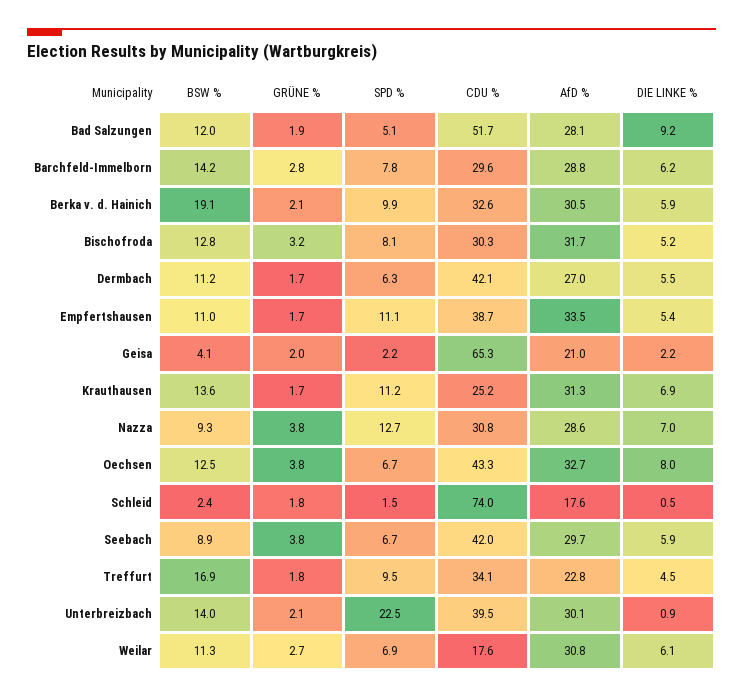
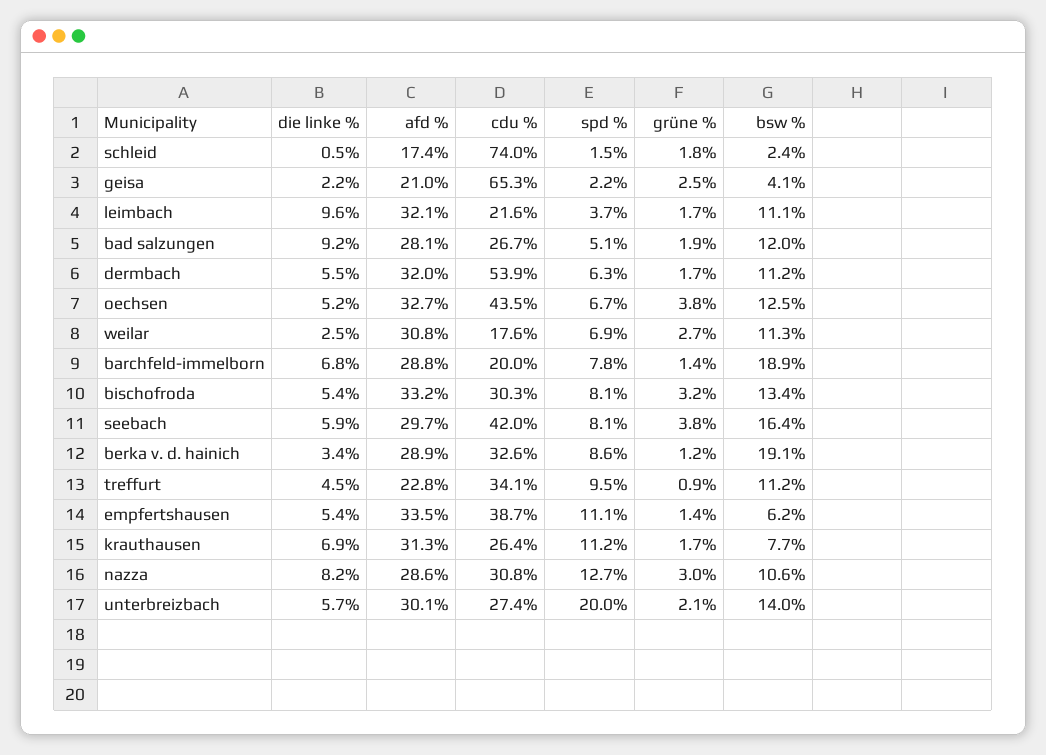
  {
    "BSW %": {
      "Bad Salzungen": 12,
-     "Barchfeld-Immelborn": 14.2,
+     "Barchfeld-Immelborn": 18.9,
      "Berka v. d. Hainich": 19.1,
-     "Bischofroda": 12.8,
+     "Bischofroda": 13.4,
      "Dermbach": 11.2,
-     "Empfertshausen": 11,
+     "Empfertshausen": 6.2,
      "Geisa": 4.1,
-     "Krauthausen": 13.6,
+     "Krauthausen": 7.7,
-     "Nazza": 9.3,
+     "Nazza": 10.6,
      "Oechsen": 12.5,
      "Schleid": 2.4,
-     "Seebach": 8.9,
+     "Seebach": 16.4,
-     "Treffurt": 16.9,
+     "Treffurt": 11.2,
      "Unterbreizbach": 14,
-     "Weilar": 11.3
+     "Weilar": 11.3,
+     "leimbach": 11.1
    },
    "GRÜNE %": {
      "Bad Salzungen": 1.9,
-     "Barchfeld-Immelborn": 2.8,
+     "Barchfeld-Immelborn": 1.4,
-     "Berka v. d. Hainich": 2.1,
+     "Berka v. d. Hainich": 1.2,
      "Bischofroda": 3.2,
      "Dermbach": 1.7,
-     "Empfertshausen": 1.7,
+     "Empfertshausen": 1.4,
-     "Geisa": 2,
+     "Geisa": 2.5,
      "Krauthausen": 1.7,
-     "Nazza": 3.8,
+     "Nazza": 3,
      "Oechsen": 3.8,
      "Schleid": 1.8,
      "Seebach": 3.8,
-     "Treffurt": 1.8,
+     "Treffurt": 0.9,
      "Unterbreizbach": 2.1,
-     "Weilar": 2.7
+     "Weilar": 2.7,
+     "leimbach": 1.7
    },
    "SPD %": {
      "Bad Salzungen": 5.1,
      "Barchfeld-Immelborn": 7.8,
-     "Berka v. d. Hainich": 9.9,
+     "Berka v. d. Hainich": 8.6,
      "Bischofroda": 8.1,
      "Dermbach": 6.3,
      "Empfertshausen": 11.1,
      "Geisa": 2.2,
      "Krauthausen": 11.2,
      "Nazza": 12.7,
      "Oechsen": 6.7,
      "Schleid": 1.5,
-     "Seebach": 6.7,
+     "Seebach": 8.1,
      "Treffurt": 9.5,
-     "Unterbreizbach": 22.5,
+     "Unterbreizbach": 20,
-     "Weilar": 6.9
+     "Weilar": 6.9,
+     "leimbach": 3.7
    },
    "CDU %": {
-     "Bad Salzungen": 51.7,
+     "Bad Salzungen": 26.7,
-     "Barchfeld-Immelborn": 29.6,
+     "Barchfeld-Immelborn": 20,
      "Berka v. d. Hainich": 32.6,
      "Bischofroda": 30.3,
-     "Dermbach": 42.1,
+     "Dermbach": 53.9,
      "Empfertshausen": 38.7,
      "Geisa": 65.3,
-     "Krauthausen": 25.2,
+     "Krauthausen": 26.4,
      "Nazza": 30.8,
-     "Oechsen": 43.3,
+     "Oechsen": 43.5,
      "Schleid": 74,
      "Seebach": 42,
      "Treffurt": 34.1,
-     "Unterbreizbach": 39.5,
+     "Unterbreizbach": 27.4,
-     "Weilar": 17.6
+     "Weilar": 17.6,
+     "leimbach": 21.6
    },
    "AfD %": {
      "Bad Salzungen": 28.1,
      "Barchfeld-Immelborn": 28.8,
-     "Berka v. d. Hainich": 30.5,
+     "Berka v. d. Hainich": 28.9,
-     "Bischofroda": 31.7,
+     "Bischofroda": 33.2,
-     "Dermbach": 27,
+     "Dermbach": 32,
      "Empfertshausen": 33.5,
      "Geisa": 21,
      "Krauthausen": 31.3,
      "Nazza": 28.6,
      "Oechsen": 32.7,
-     "Schleid": 17.6,
+     "Schleid": 17.4,
      "Seebach": 29.7,
      "Treffurt": 22.8,
      "Unterbreizbach": 30.1,
-     "Weilar": 30.8
+     "Weilar": 30.8,
+     "leimbach": 32.1
    },
    "DIE LINKE %": {
      "Bad Salzungen": 9.2,
-     "Barchfeld-Immelborn": 6.2,
+     "Barchfeld-Immelborn": 6.8,
-     "Berka v. d. Hainich": 5.9,
+     "Berka v. d. Hainich": 3.4,
-     "Bischofroda": 5.2,
+     "Bischofroda": 5.4,
      "Dermbach": 5.5,
      "Empfertshausen": 5.4,
      "Geisa": 2.2,
      "Krauthausen": 6.9,
-     "Nazza": 7,
+     "Nazza": 8.2,
-     "Oechsen": 8,
+     "Oechsen": 5.2,
      "Schleid": 0.5,
      "Seebach": 5.9,
      "Treffurt": 4.5,
-     "Unterbreizbach": 0.9,
+     "Unterbreizbach": 5.7,
-     "Weilar": 6.1
+     "Weilar": 2.5,
+     "leimbach": 9.6
    }
  }

